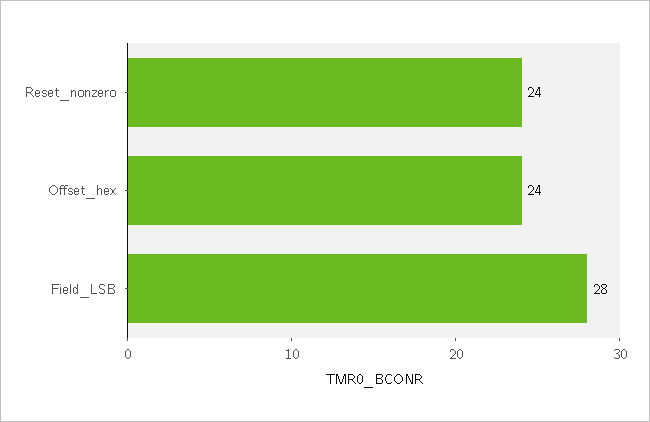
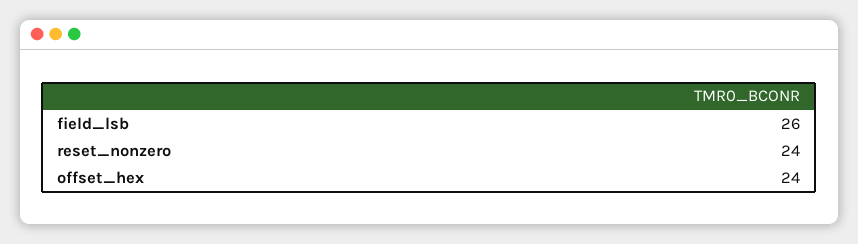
  {
    "Reset_nonzero": 24,
    "Offset_hex": 24,
-   "Field_LSB": 28
+   "Field_LSB": 26
  }

